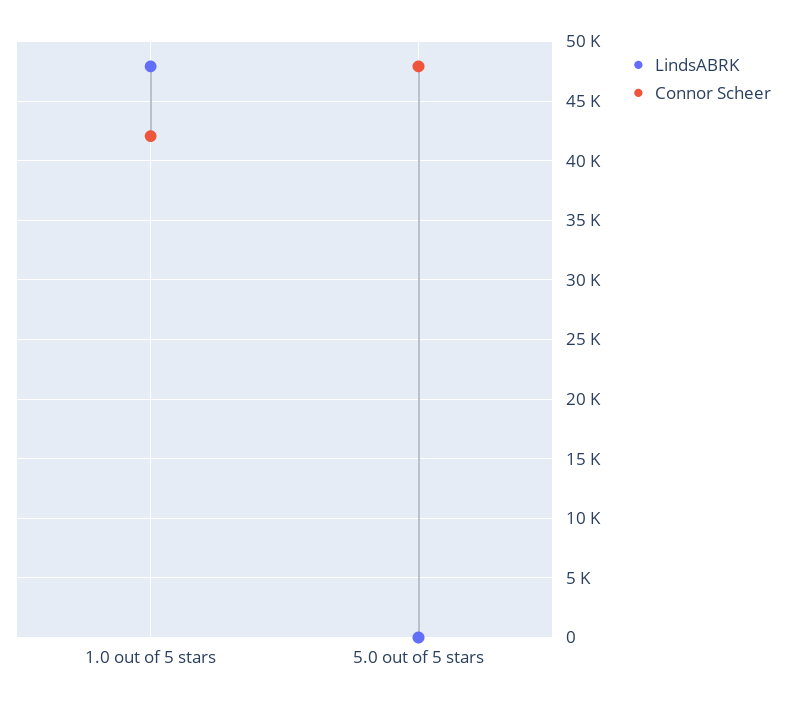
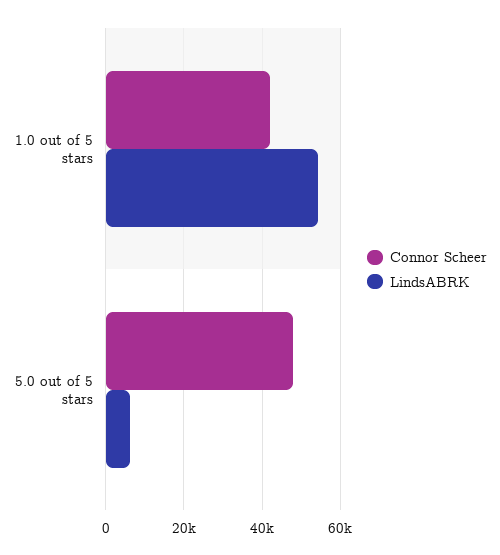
  {
    "LindsABRK": {
-     "1.0 out of 5 stars": 48000,
+     "1.0 out of 5 stars": 54000,
-     "5.0 out of 5 stars": 0
+     "5.0 out of 5 stars": 6000
    },
    "Connor Scheer": {
      "1.0 out of 5 stars": 42000,
      "5.0 out of 5 stars": 48000
    }
  }

